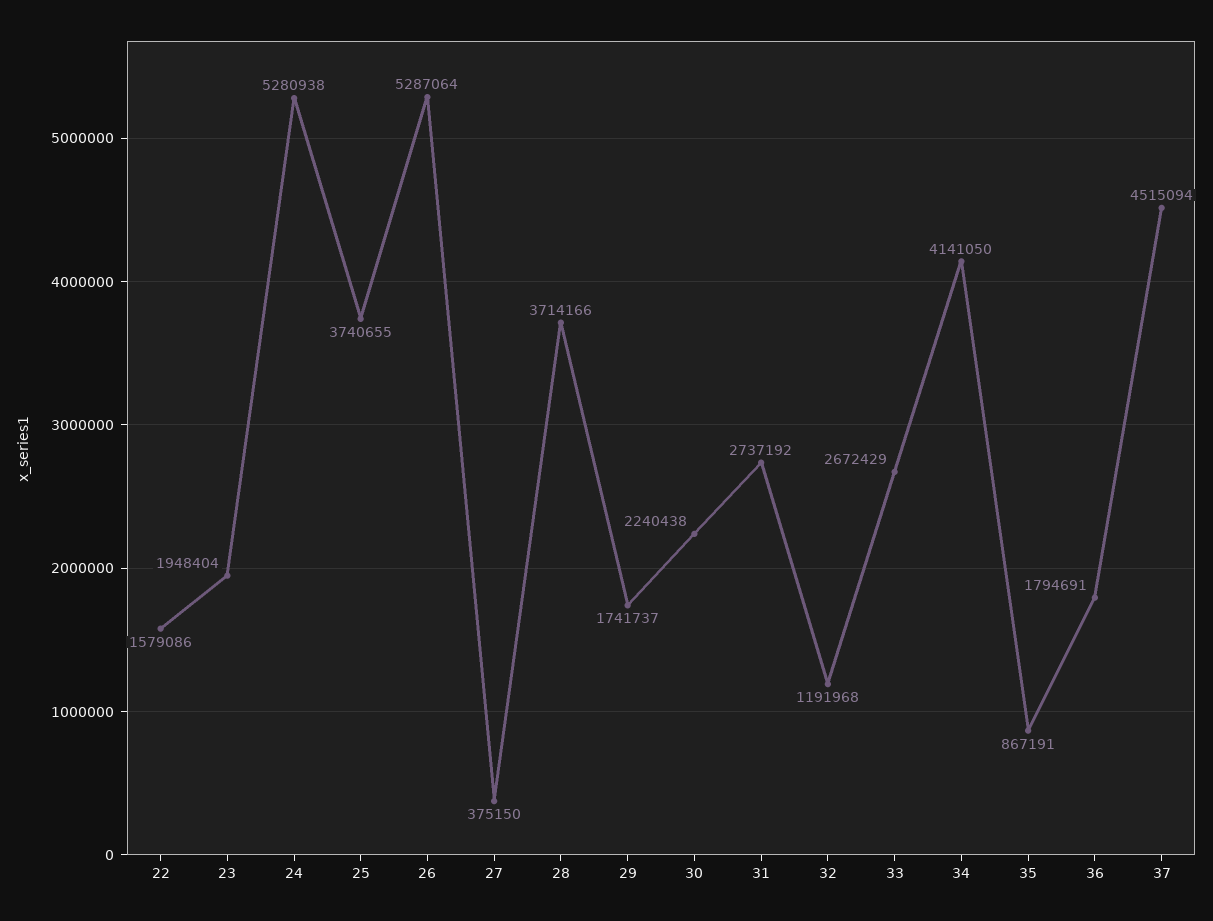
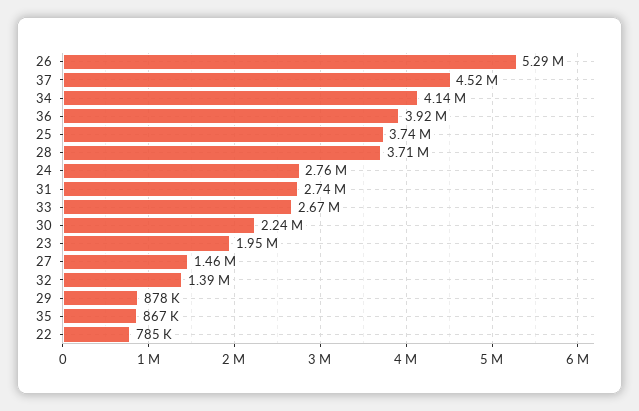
  {
-   "22": 1579086,
+   "22": 785000,
    "23": 1948404,
-   "24": 5280938,
+   "24": 2760000,
    "25": 3740655,
    "26": 5287064,
-   "27": 375150,
+   "27": 1460000,
    "28": 3714166,
-   "29": 1741737,
+   "29": 878000,
    "30": 2240438,
    "31": 2737192,
-   "32": 1191968,
+   "32": 1390000,
    "33": 2672429,
    "34": 4141050,
    "35": 867191,
-   "36": 1794691,
+   "36": 3920000,
    "37": 4515094
  }

